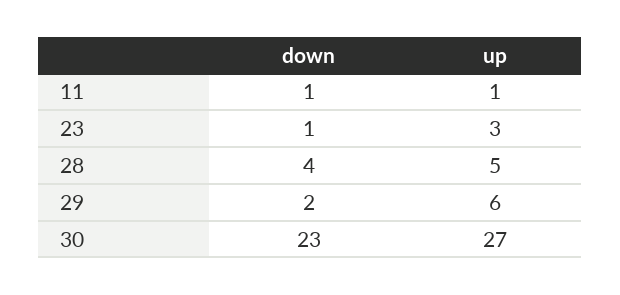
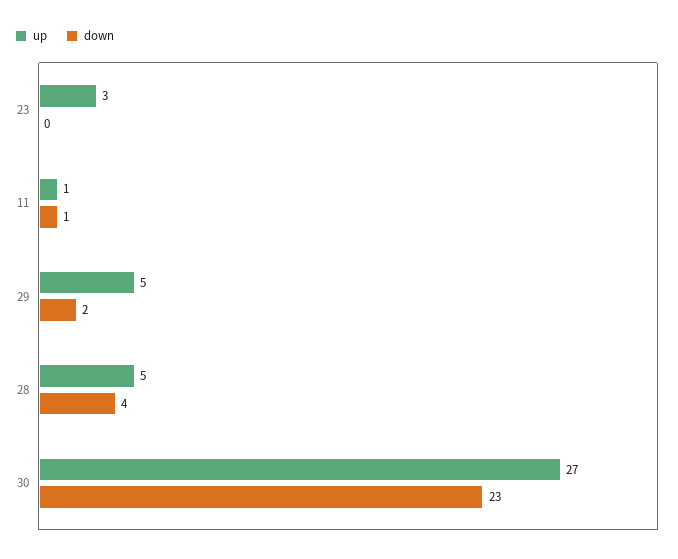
  {
    "down": {
      "11": 1,
-     "23": 1,
+     "23": 0,
      "28": 4,
      "29": 2,
      "30": 23
    },
    "up": {
      "11": 1,
      "23": 3,
      "28": 5,
-     "29": 6,
+     "29": 5,
      "30": 27
    }
  }

